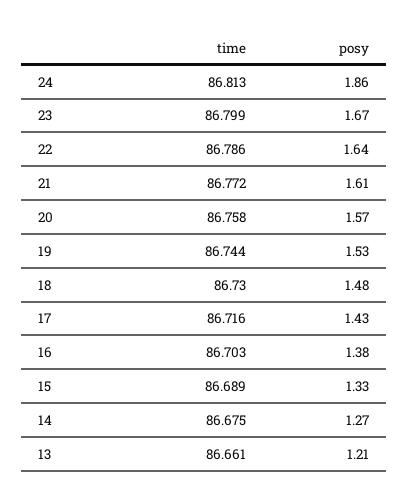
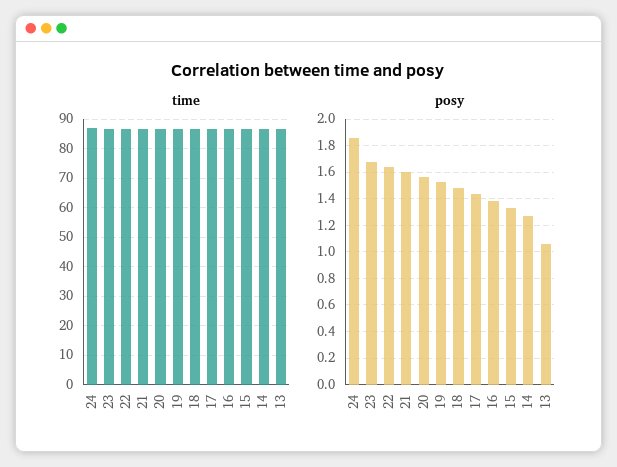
  {
    "time": {
      "24": 86.813,
      "23": 86.799,
      "22": 86.786,
      "21": 86.772,
      "20": 86.758,
      "19": 86.744,
      "18": 86.73,
      "17": 86.716,
      "16": 86.703,
      "15": 86.689,
      "14": 86.675,
      "13": 86.661
    },
    "posy": {
      "24": 1.86,
      "23": 1.67,
      "22": 1.64,
      "21": 1.61,
      "20": 1.57,
      "19": 1.53,
      "18": 1.48,
      "17": 1.43,
      "16": 1.38,
      "15": 1.33,
      "14": 1.27,
-     "13": 1.21
+     "13": 1.05
    }
  }

